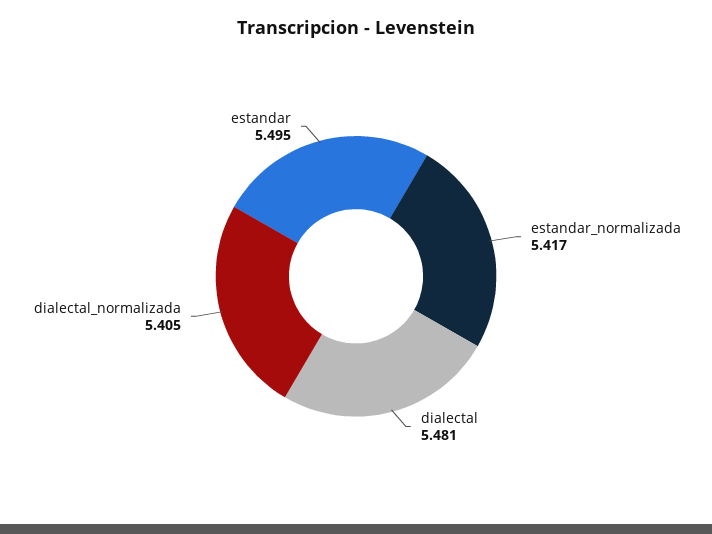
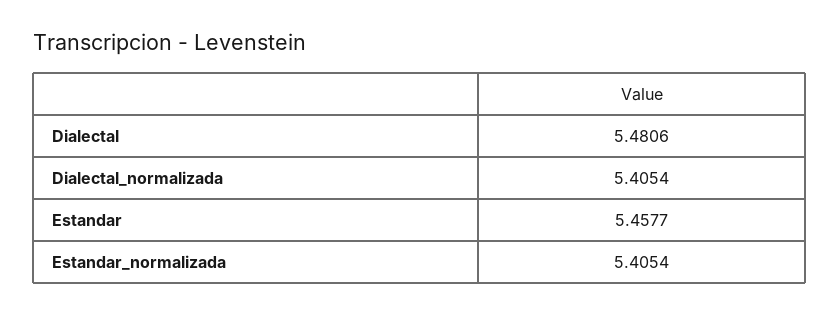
  {
-   "estandar_normalizada": 5.417,
+   "estandar_normalizada": 5.4054,
    "dialectal": 5.4806,
    "dialectal_normalizada": 5.4054,
-   "estandar": 5.495
+   "estandar": 5.4577
  }

